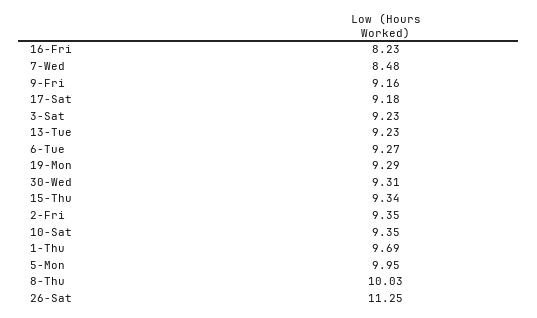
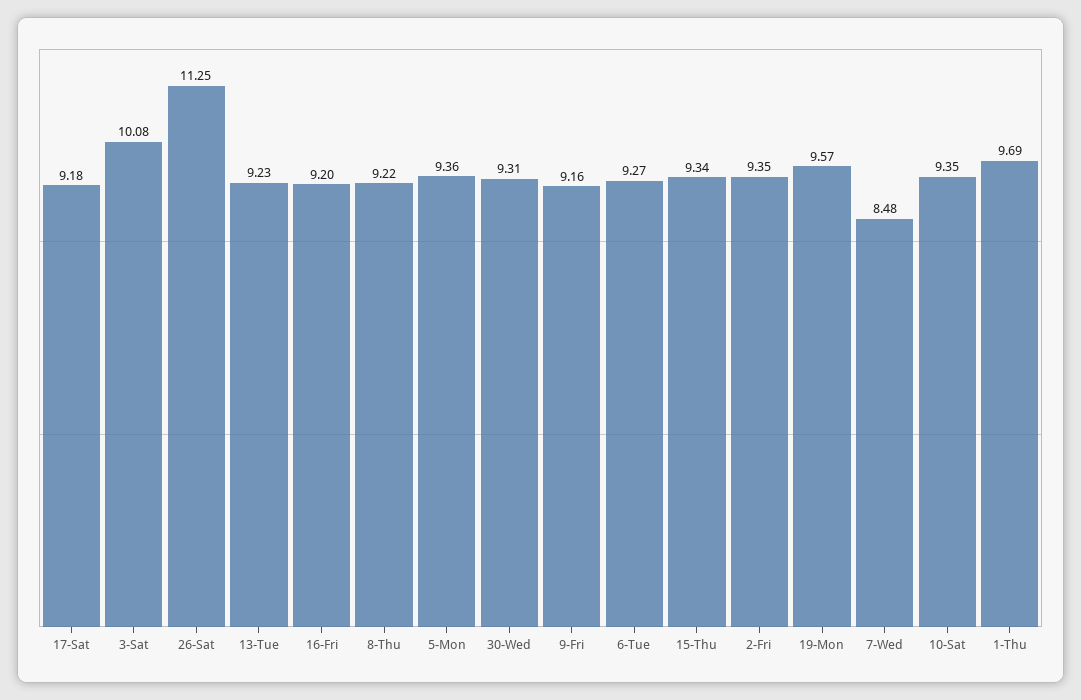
  {
-   "16-Fri": 8.23,
+   "16-Fri": 9.2,
    "7-Wed": 8.48,
    "9-Fri": 9.16,
    "17-Sat": 9.18,
-   "3-Sat": 9.23,
+   "3-Sat": 10.08,
    "13-Tue": 9.23,
    "6-Tue": 9.27,
-   "19-Mon": 9.29,
+   "19-Mon": 9.57,
    "30-Wed": 9.31,
    "15-Thu": 9.34,
    "2-Fri": 9.35,
    "10-Sat": 9.35,
    "1-Thu": 9.69,
-   "5-Mon": 9.95,
+   "5-Mon": 9.36,
-   "8-Thu": 10.03,
+   "8-Thu": 9.22,
    "26-Sat": 11.25
  }

